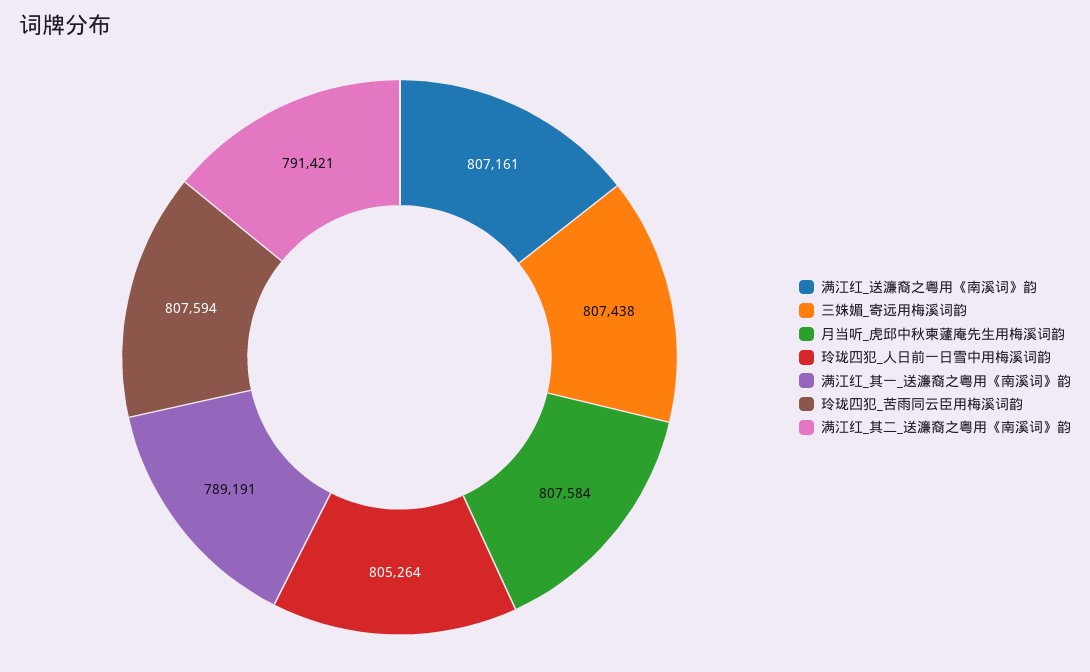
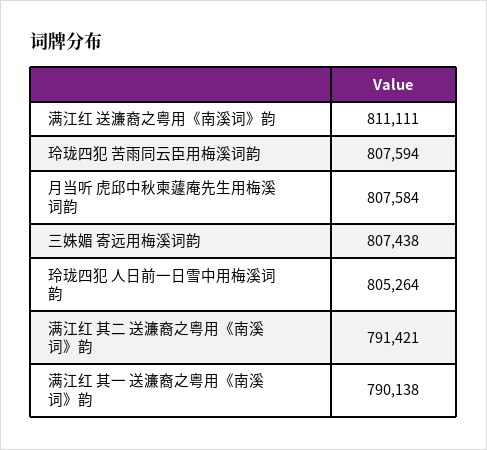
  {
-   "满江红_送濂裔之粤用《南溪词》韵": 807161,
+   "满江红_送濂裔之粤用《南溪词》韵": 811111,
    "三姝媚_寄远用梅溪词韵": 807438,
    "月当听_虎邱中秋柬蘧庵先生用梅溪词韵": 807584,
    "玲珑四犯_人日前一日雪中用梅溪词韵": 805264,
-   "满江红_其一_送濂裔之粤用《南溪词》韵": 789191,
+   "满江红_其一_送濂裔之粤用《南溪词》韵": 790138,
    "玲珑四犯_苦雨同云臣用梅溪词韵": 807594,
    "满江红_其二_送濂裔之粤用《南溪词》韵": 791421
  }

